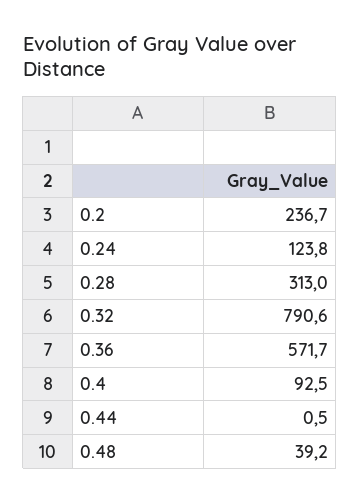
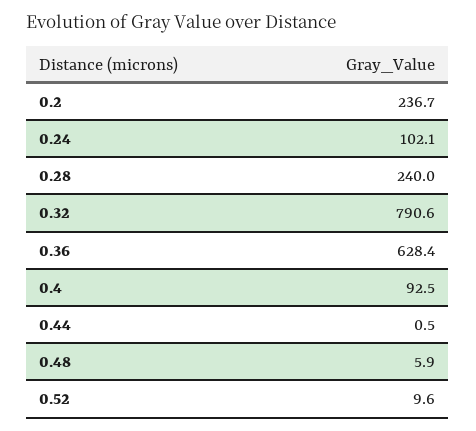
  {
    "0.2": 236.7,
-   "0.24": 123.8,
+   "0.24": 102.1,
-   "0.28": 313,
+   "0.28": 240,
    "0.32": 790.6,
-   "0.36": 571.7,
+   "0.36": 628.4,
    "0.4": 92.5,
    "0.44": 0.5,
-   "0.48": 39.2
+   "0.48": 5.9,
+   "0.52": 9.6
  }

